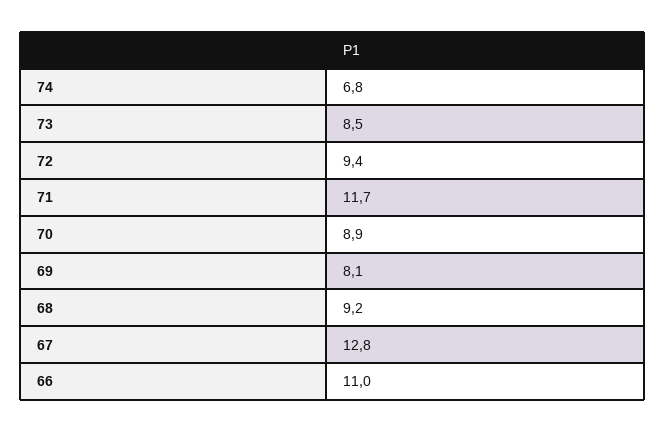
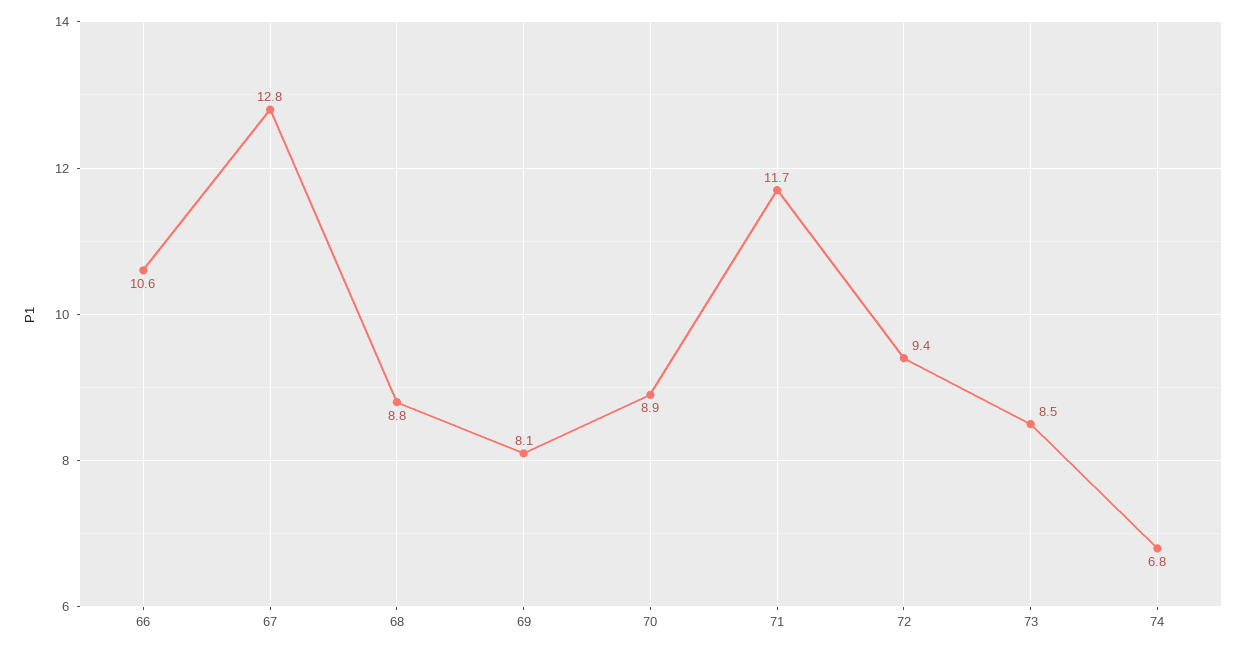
  {
    "74": 6.8,
    "73": 8.5,
    "72": 9.4,
    "71": 11.7,
    "70": 8.9,
    "69": 8.1,
-   "68": 9.2,
+   "68": 8.8,
    "67": 12.8,
-   "66": 11
+   "66": 10.6
  }

